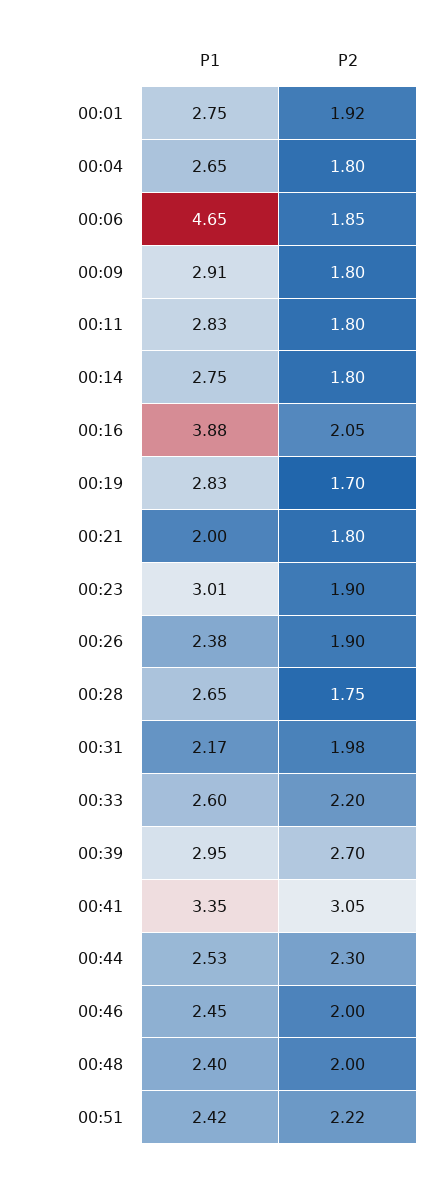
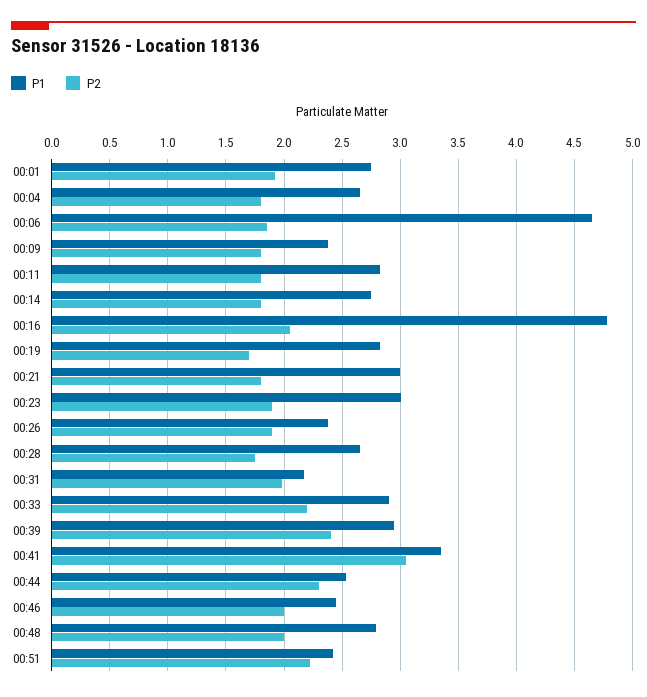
  {
    "P1": {
      "00:01": 2.75,
      "00:04": 2.65,
      "00:06": 4.65,
-     "00:09": 2.91,
+     "00:09": 2.4,
      "00:11": 2.83,
      "00:14": 2.75,
-     "00:16": 3.88,
+     "00:16": 4.8,
      "00:19": 2.83,
-     "00:21": 2,
+     "00:21": 3,
      "00:23": 3.01,
      "00:26": 2.38,
      "00:28": 2.65,
      "00:31": 2.17,
-     "00:33": 2.6,
+     "00:33": 2.9,
      "00:39": 2.95,
      "00:41": 3.35,
      "00:44": 2.53,
      "00:46": 2.45,
-     "00:48": 2.4,
+     "00:48": 2.8,
      "00:51": 2.42
    },
    "P2": {
      "00:01": 1.92,
      "00:04": 1.8,
      "00:06": 1.85,
      "00:09": 1.8,
      "00:11": 1.8,
      "00:14": 1.8,
      "00:16": 2.05,
      "00:19": 1.7,
      "00:21": 1.8,
      "00:23": 1.9,
      "00:26": 1.9,
      "00:28": 1.75,
      "00:31": 1.98,
      "00:33": 2.2,
-     "00:39": 2.7,
+     "00:39": 2.4,
      "00:41": 3.05,
      "00:44": 2.3,
      "00:46": 2,
      "00:48": 2,
      "00:51": 2.22
    }
  }

